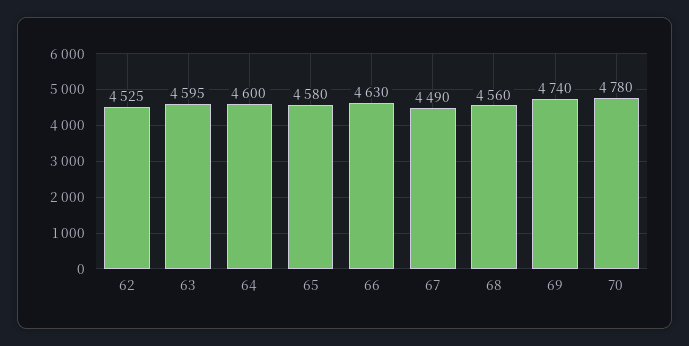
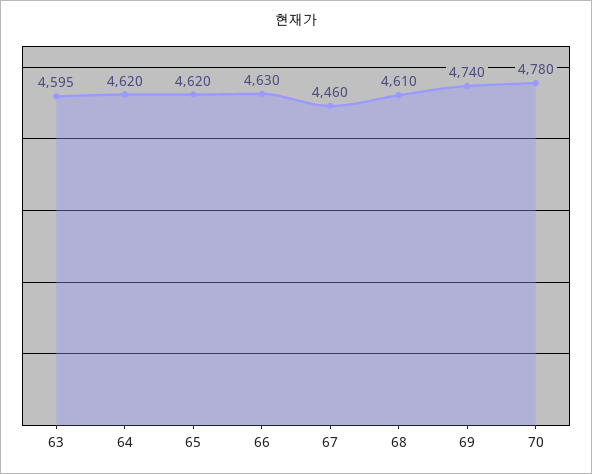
  {
-   "62": 4525,
    "63": 4595,
-   "64": 4600,
+   "64": 4620,
-   "65": 4580,
+   "65": 4620,
    "66": 4630,
-   "67": 4490,
+   "67": 4460,
-   "68": 4560,
+   "68": 4610,
    "69": 4740,
    "70": 4780
  }

